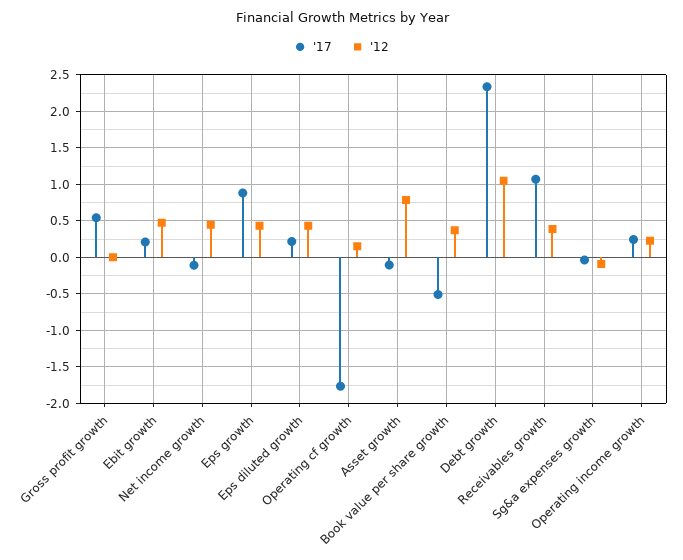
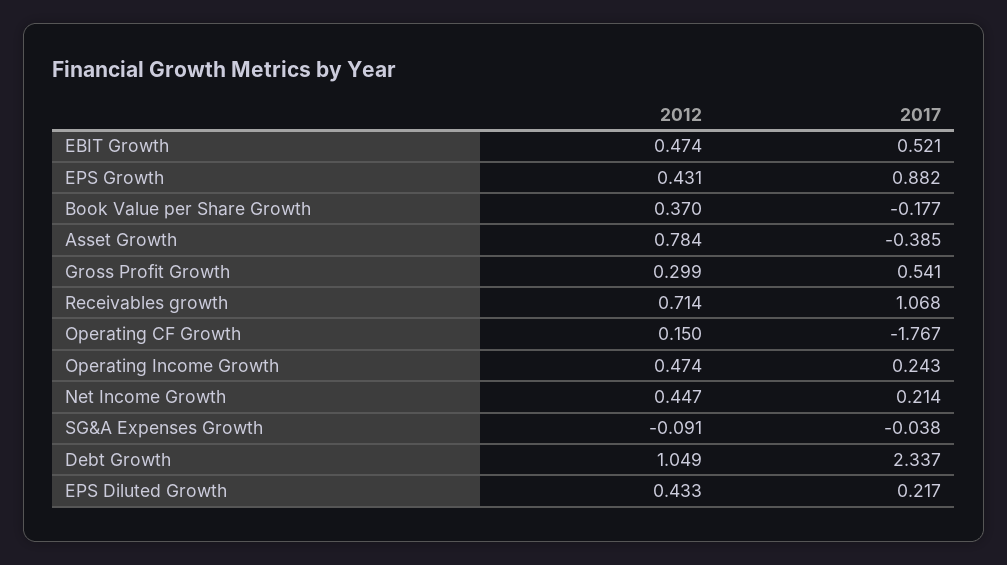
  {
    "'17": {
      "Gross profit growth": 0.541,
-     "Ebit growth": 0.2,
+     "Ebit growth": 0.521,
-     "Net income growth": -0.1,
+     "Net income growth": 0.214,
      "Eps growth": 0.882,
      "Eps diluted growth": 0.217,
      "Operating cf growth": -1.767,
-     "Asset growth": -0.1,
+     "Asset growth": -0.385,
-     "Book value per share growth": -0.5,
+     "Book value per share growth": -0.177,
      "Debt growth": 2.337,
      "Receivables growth": 1.068,
      "Sg&a expenses growth": -0.038,
      "Operating income growth": 0.243
    },
    "'12": {
-     "Gross profit growth": 0,
+     "Gross profit growth": 0.299,
      "Ebit growth": 0.474,
      "Net income growth": 0.447,
      "Eps growth": 0.431,
      "Eps diluted growth": 0.433,
      "Operating cf growth": 0.15,
      "Asset growth": 0.784,
      "Book value per share growth": 0.37,
      "Debt growth": 1.049,
-     "Receivables growth": 0.4,
+     "Receivables growth": 0.714,
      "Sg&a expenses growth": -0.091,
-     "Operating income growth": 0.2
+     "Operating income growth": 0.474
    }
  }

